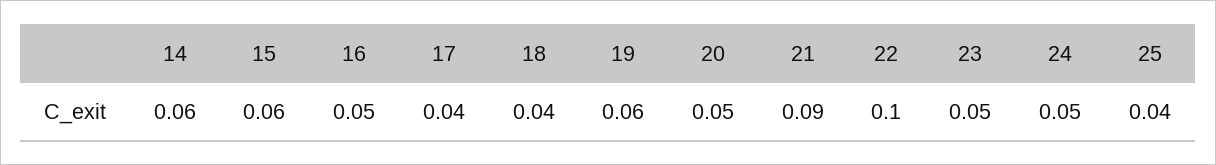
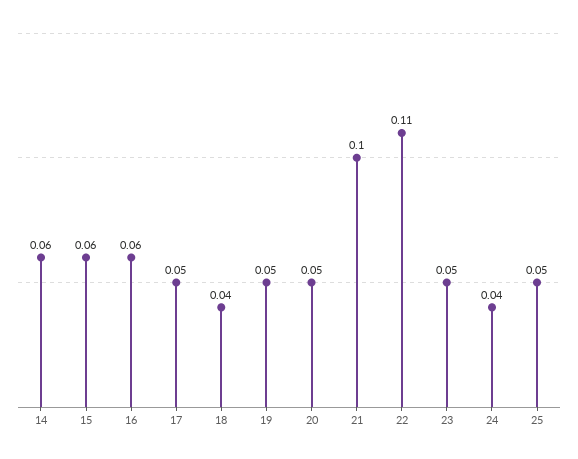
  {
    "14": 0.06,
    "15": 0.06,
-   "16": 0.05,
+   "16": 0.06,
-   "17": 0.04,
+   "17": 0.05,
    "18": 0.04,
-   "19": 0.06,
+   "19": 0.05,
    "20": 0.05,
-   "21": 0.09,
+   "21": 0.1,
-   "22": 0.1,
+   "22": 0.11,
    "23": 0.05,
-   "24": 0.05,
+   "24": 0.04,
-   "25": 0.04
+   "25": 0.05
  }

